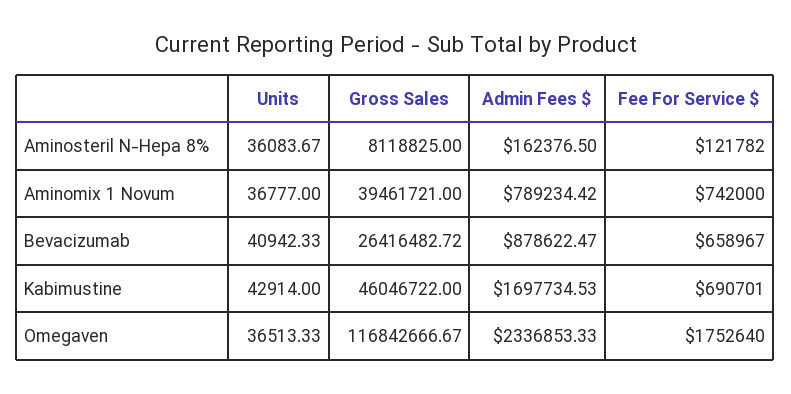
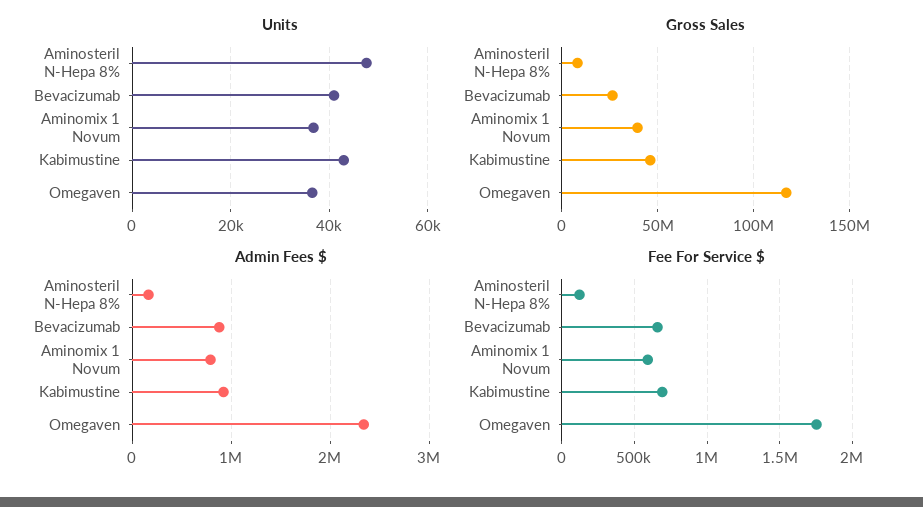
  {
    "Units": {
-     "Aminosteril N-Hepa 8%": 36083.67,
+     "Aminosteril N-Hepa 8%": 48000,
      "Aminomix 1 Novum": 36777,
      "Bevacizumab": 40942.33,
      "Kabimustine": 42914,
      "Omegaven": 36513.33
    },
    "Gross Sales": {
      "Aminosteril N-Hepa 8%": 8118825,
      "Aminomix 1 Novum": 39461721,
      "Bevacizumab": 26416482.72,
      "Kabimustine": 46046722,
      "Omegaven": 116842666.67
    },
    "Admin Fees $": {
      "Aminosteril N-Hepa 8%": 162376.5,
      "Aminomix 1 Novum": 789234.42,
      "Bevacizumab": 878622.47,
-     "Kabimustine": 1697734.53,
+     "Kabimustine": 900000,
      "Omegaven": 2336853.33
    },
    "Fee For Service $": {
      "Aminosteril N-Hepa 8%": 121782,
-     "Aminomix 1 Novum": 742000,
+     "Aminomix 1 Novum": 600000,
      "Bevacizumab": 658967,
      "Kabimustine": 690701,
      "Omegaven": 1752640
    }
  }

